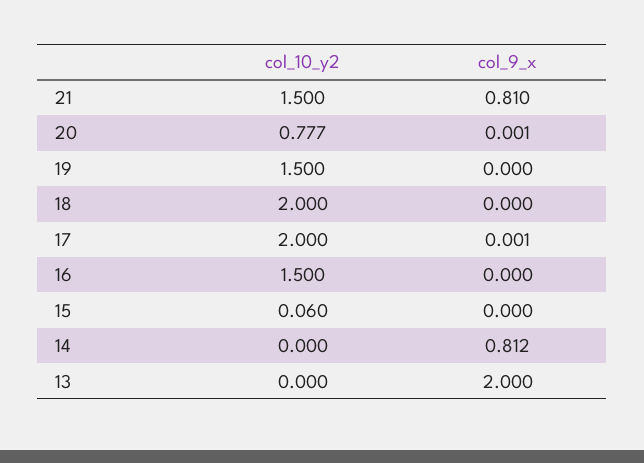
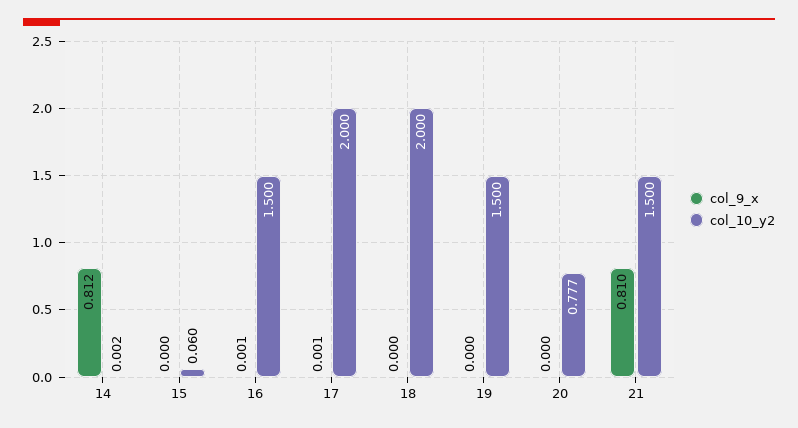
  {
    "col_10_y2": {
      "21": 1.5,
      "20": 0.777,
      "19": 1.5,
      "18": 2,
      "17": 2,
      "16": 1.5,
      "15": 0.06,
-     "14": 0,
+     "14": 0.002
-     "13": 0
    },
    "col_9_x": {
      "21": 0.81,
-     "20": 0.001,
+     "20": 0,
      "19": 0,
      "18": 0,
      "17": 0.001,
-     "16": 0,
+     "16": 0.001,
      "15": 0,
-     "14": 0.812,
+     "14": 0.812
-     "13": 2
    }
  }

